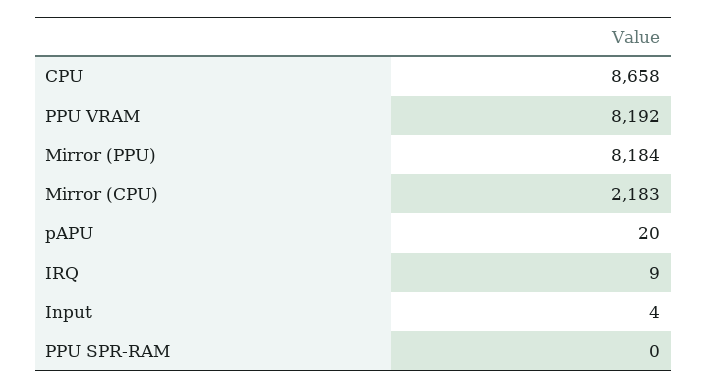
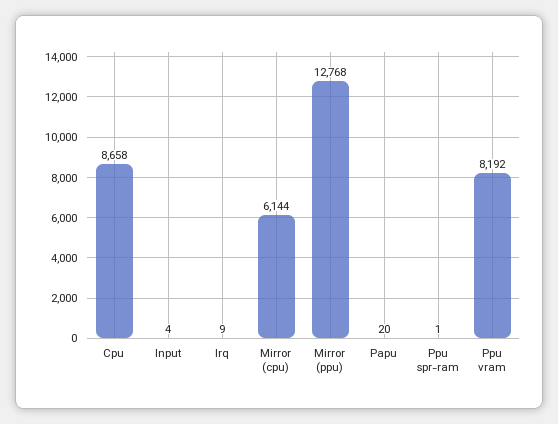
  {
    "CPU": 8658,
    "PPU VRAM": 8192,
-   "Mirror (PPU)": 8184,
+   "Mirror (PPU)": 12768,
-   "Mirror (CPU)": 2183,
+   "Mirror (CPU)": 6144,
    "pAPU": 20,
    "IRQ": 9,
    "Input": 4,
-   "PPU SPR-RAM": 0
+   "PPU SPR-RAM": 1
  }

